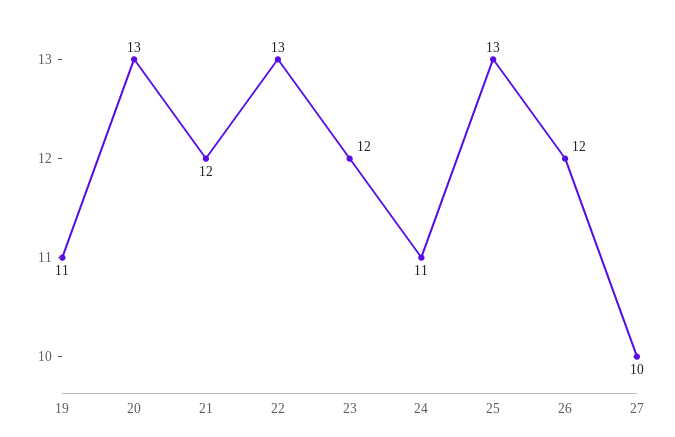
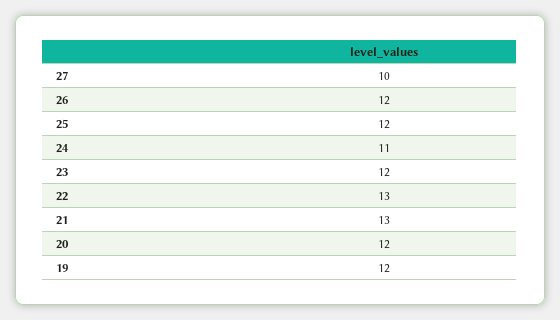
  {
-   "19": 11,
+   "19": 12,
-   "20": 13,
+   "20": 12,
-   "21": 12,
+   "21": 13,
    "22": 13,
    "23": 12,
    "24": 11,
-   "25": 13,
+   "25": 12,
    "26": 12,
    "27": 10
  }

